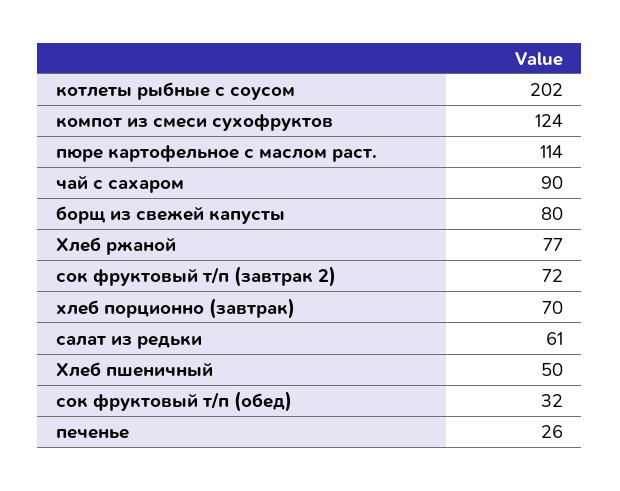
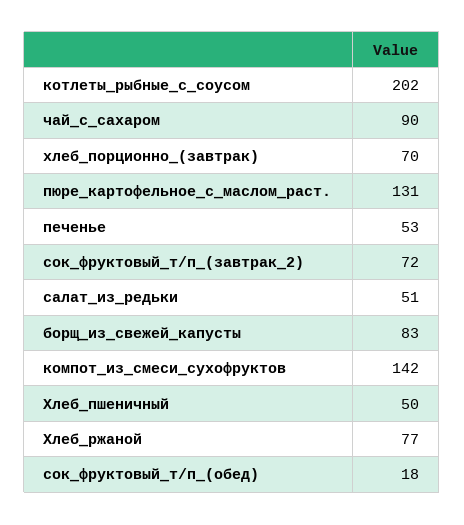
  {
    "котлеты рыбные с соусом": 202,
-   "компот из смеси сухофруктов": 124,
+   "компот из смеси сухофруктов": 142,
-   "пюре картофельное с маслом раст.": 114,
+   "пюре картофельное с маслом раст.": 131,
    "чай с сахаром": 90,
-   "борщ из свежей капусты": 80,
+   "борщ из свежей капусты": 83,
    "Хлеб ржаной": 77,
    "сок фруктовый т/п (завтрак 2)": 72,
    "хлеб порционно (завтрак)": 70,
-   "салат из редьки": 61,
+   "салат из редьки": 51,
    "Хлеб пшеничный": 50,
-   "сок фруктовый т/п (обед)": 32,
+   "сок фруктовый т/п (обед)": 18,
-   "печенье": 26
+   "печенье": 53
  }

